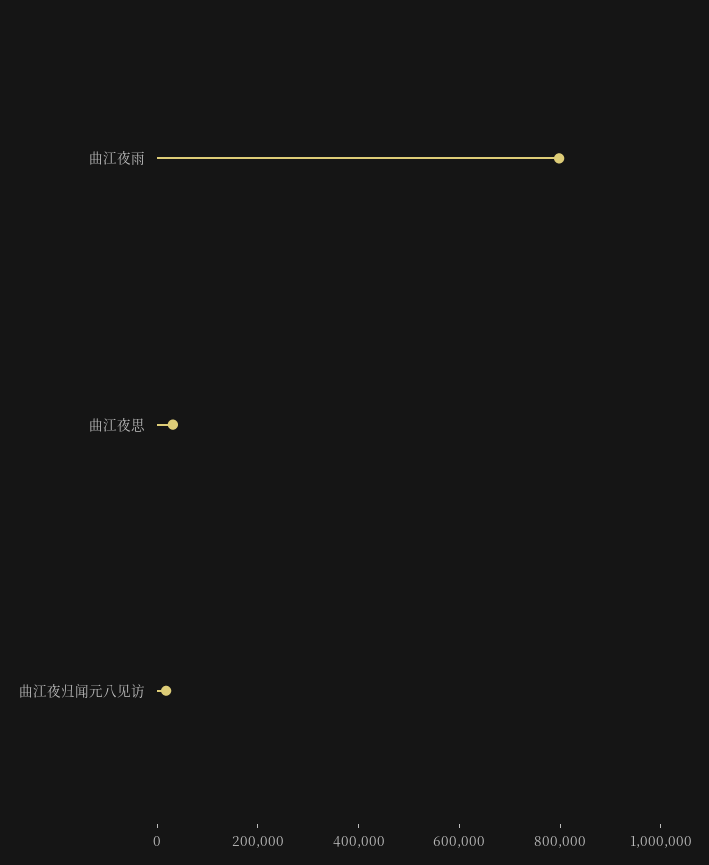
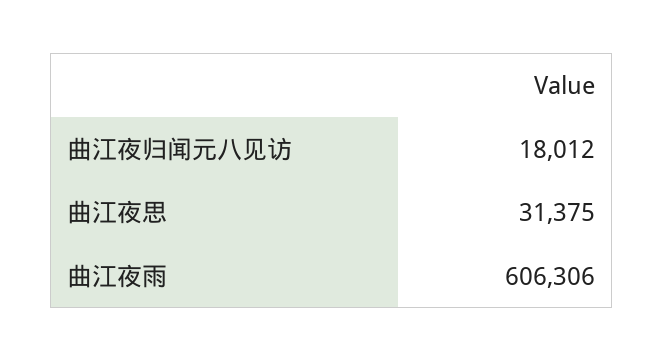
  {
-   "曲江夜雨": 800000,
+   "曲江夜雨": 606306,
    "曲江夜思": 31375,
    "曲江夜归闻元八见访": 18012
  }

